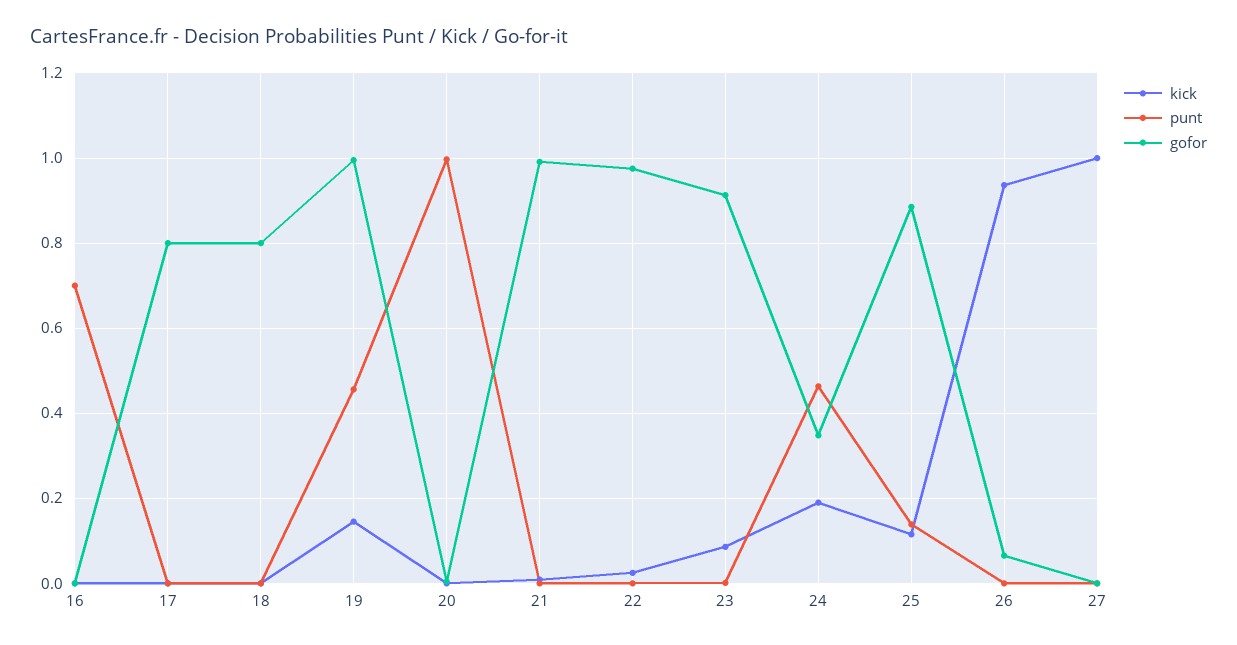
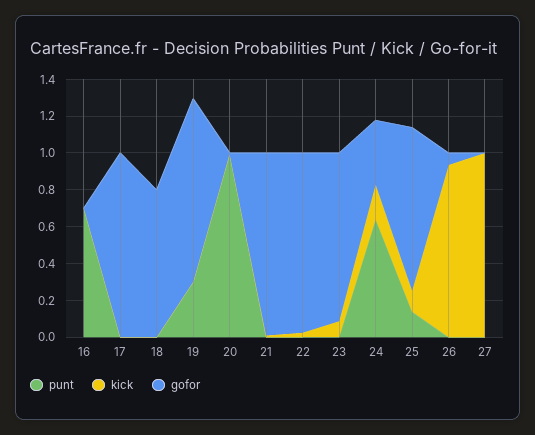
  {
    "kick": {
      "16": 0,
      "17": 0,
      "18": 0,
-     "19": 0.14,
+     "19": 0,
      "20": 0,
      "21": 0,
      "22": 0.02,
      "23": 0.08,
      "24": 0.2,
      "25": 0.12,
      "26": 0.94,
      "27": 1
    },
    "punt": {
      "16": 0.7,
      "17": 0,
      "18": 0,
-     "19": 0.46,
+     "19": 0.3,
      "20": 1,
      "21": 0,
      "22": 0,
      "23": 0,
-     "24": 0.46,
+     "24": 0.65,
      "25": 0.14,
      "26": 0,
      "27": 0
    },
    "gofor": {
      "16": 0,
-     "17": 0.8,
+     "17": 1,
      "18": 0.8,
      "19": 1,
      "20": 0,
      "21": 1,
      "22": 0.98,
      "23": 0.92,
      "24": 0.34,
      "25": 0.88,
      "26": 0.06,
      "27": 0
    }
  }

